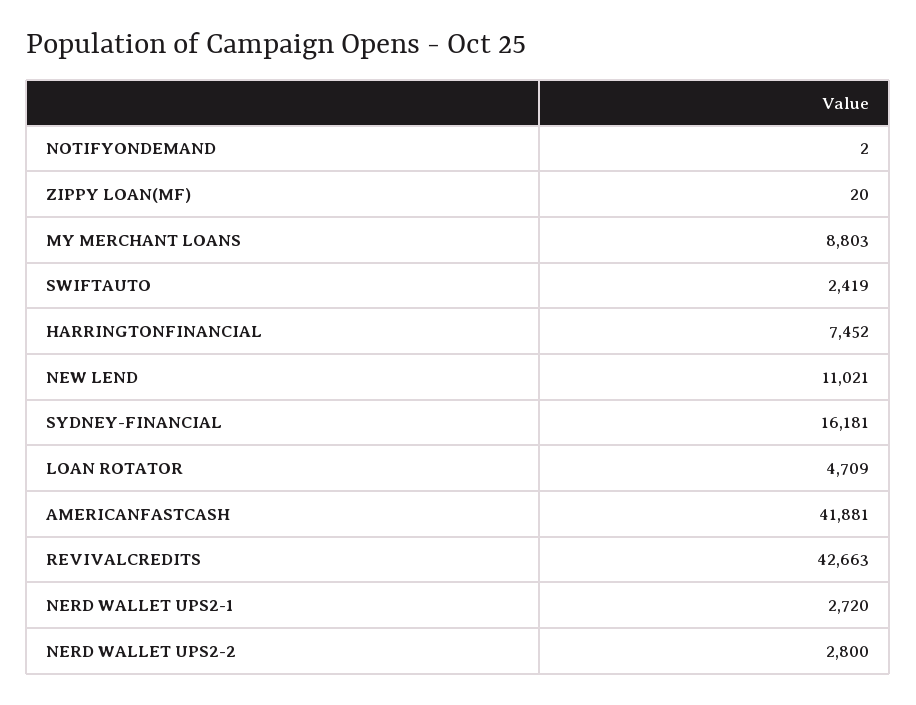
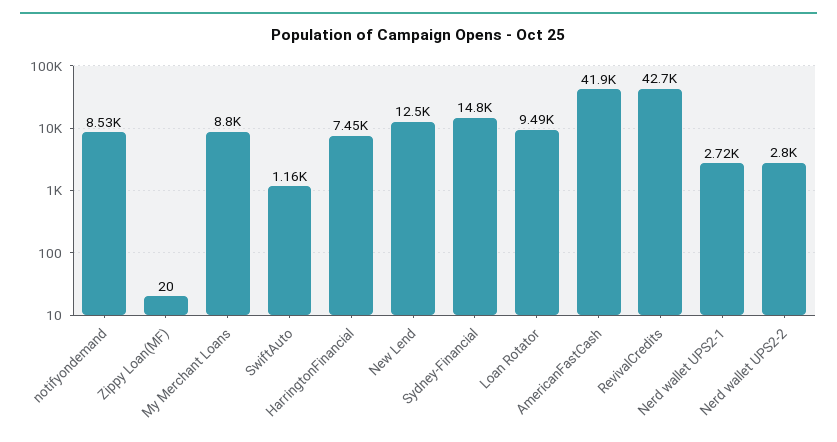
  {
-   "NOTIFYONDEMAND": 2,
+   "NOTIFYONDEMAND": 8530,
    "ZIPPY LOAN(MF)": 20,
    "MY MERCHANT LOANS": 8803,
-   "SWIFTAUTO": 2419,
+   "SWIFTAUTO": 1160,
    "HARRINGTONFINANCIAL": 7452,
-   "NEW LEND": 11021,
+   "NEW LEND": 12500,
-   "SYDNEY-FINANCIAL": 16181,
+   "SYDNEY-FINANCIAL": 14800,
-   "LOAN ROTATOR": 4709,
+   "LOAN ROTATOR": 9490,
    "AMERICANFASTCASH": 41881,
    "REVIVALCREDITS": 42663,
    "NERD WALLET UPS2-1": 2720,
    "NERD WALLET UPS2-2": 2800
  }

